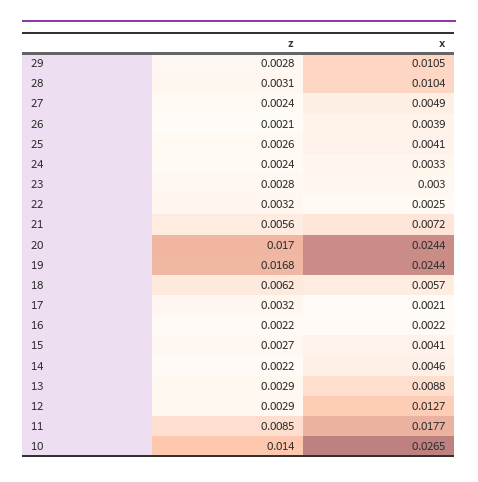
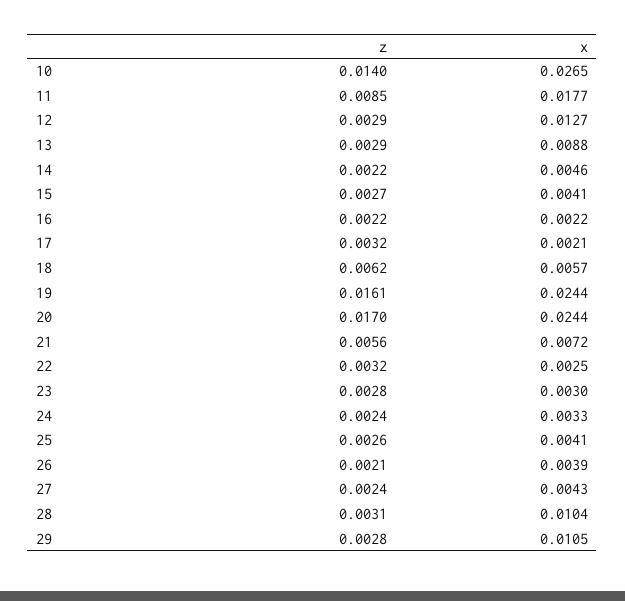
  {
    "z": {
      "29": 0.0028,
      "28": 0.0031,
      "27": 0.0024,
      "26": 0.0021,
      "25": 0.0026,
      "24": 0.0024,
      "23": 0.0028,
      "22": 0.0032,
      "21": 0.0056,
      "20": 0.017,
-     "19": 0.0168,
+     "19": 0.0161,
      "18": 0.0062,
      "17": 0.0032,
      "16": 0.0022,
      "15": 0.0027,
      "14": 0.0022,
      "13": 0.0029,
      "12": 0.0029,
      "11": 0.0085,
      "10": 0.014
    },
    "x": {
      "29": 0.0105,
      "28": 0.0104,
-     "27": 0.0049,
+     "27": 0.0043,
      "26": 0.0039,
      "25": 0.0041,
      "24": 0.0033,
      "23": 0.003,
      "22": 0.0025,
      "21": 0.0072,
      "20": 0.0244,
      "19": 0.0244,
      "18": 0.0057,
      "17": 0.0021,
      "16": 0.0022,
      "15": 0.0041,
      "14": 0.0046,
      "13": 0.0088,
      "12": 0.0127,
      "11": 0.0177,
      "10": 0.0265
    }
  }

